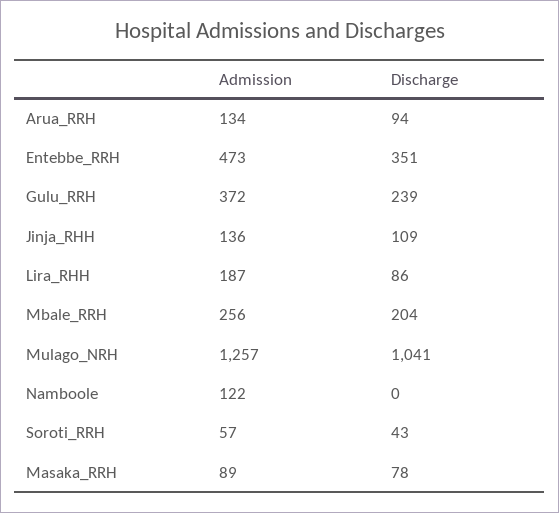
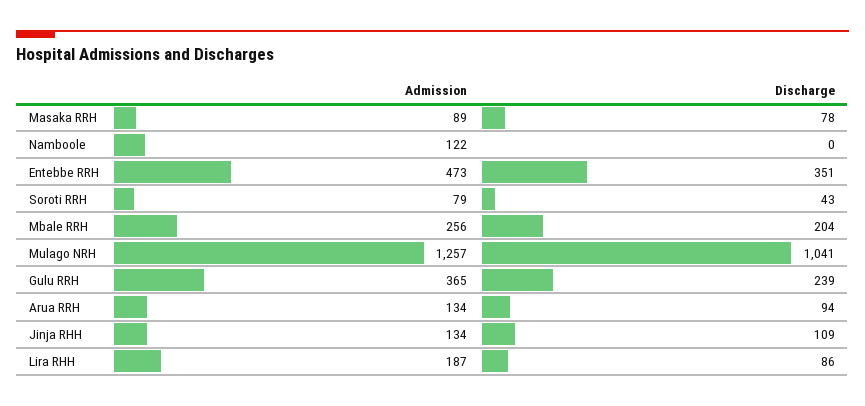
  {
    "Admission": {
      "Arua_RRH": 134,
      "Entebbe_RRH": 473,
-     "Gulu_RRH": 372,
+     "Gulu_RRH": 365,
-     "Jinja_RHH": 136,
+     "Jinja_RHH": 134,
      "Lira_RHH": 187,
      "Mbale_RRH": 256,
      "Mulago_NRH": 1257,
      "Namboole": 122,
-     "Soroti_RRH": 57,
+     "Soroti_RRH": 79,
      "Masaka_RRH": 89
    },
    "Discharge": {
      "Arua_RRH": 94,
      "Entebbe_RRH": 351,
      "Gulu_RRH": 239,
      "Jinja_RHH": 109,
      "Lira_RHH": 86,
      "Mbale_RRH": 204,
      "Mulago_NRH": 1041,
      "Namboole": 0,
      "Soroti_RRH": 43,
      "Masaka_RRH": 78
    }
  }

